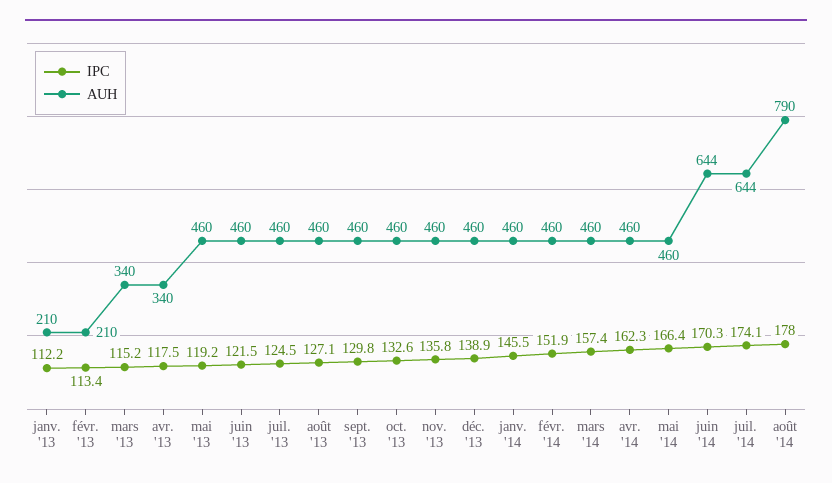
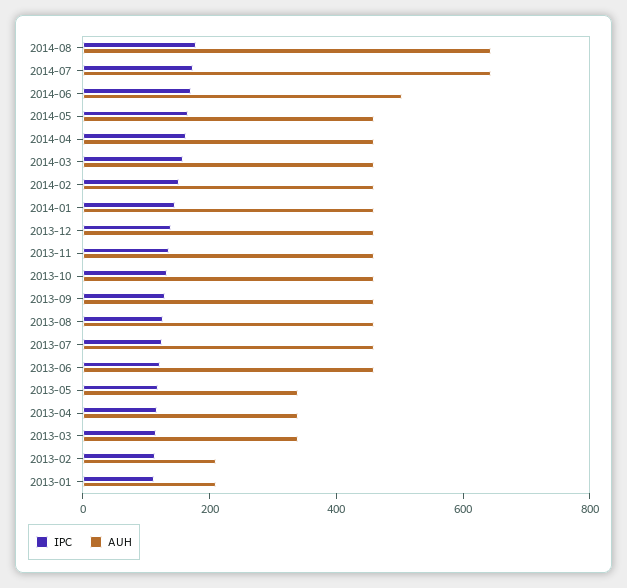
  {
    "IPC": {
      "janv. '13": 112.2,
      "févr. '13": 113.4,
      "mars '13": 115.2,
      "avr. '13": 117.5,
      "mai '13": 119.2,
      "juin '13": 121.5,
      "juil. '13": 124.5,
      "août '13": 127.1,
      "sept. '13": 129.8,
      "oct. '13": 132.6,
      "nov. '13": 135.8,
      "déc. '13": 138.9,
      "janv. '14": 145.5,
      "févr. '14": 151.9,
      "mars '14": 157.4,
      "avr. '14": 162.3,
      "mai '14": 166.4,
      "juin '14": 170.3,
      "juil. '14": 174.1,
      "août '14": 178
    },
    "AUH": {
      "janv. '13": 210,
      "févr. '13": 210,
      "mars '13": 340,
      "avr. '13": 340,
-     "mai '13": 460,
+     "mai '13": 350,
      "juin '13": 460,
      "juil. '13": 460,
      "août '13": 460,
      "sept. '13": 460,
      "oct. '13": 460,
      "nov. '13": 460,
      "déc. '13": 460,
      "janv. '14": 460,
      "févr. '14": 460,
      "mars '14": 460,
      "avr. '14": 460,
      "mai '14": 460,
-     "juin '14": 644,
+     "juin '14": 500,
      "juil. '14": 644,
-     "août '14": 790
+     "août '14": 650
    }
  }

